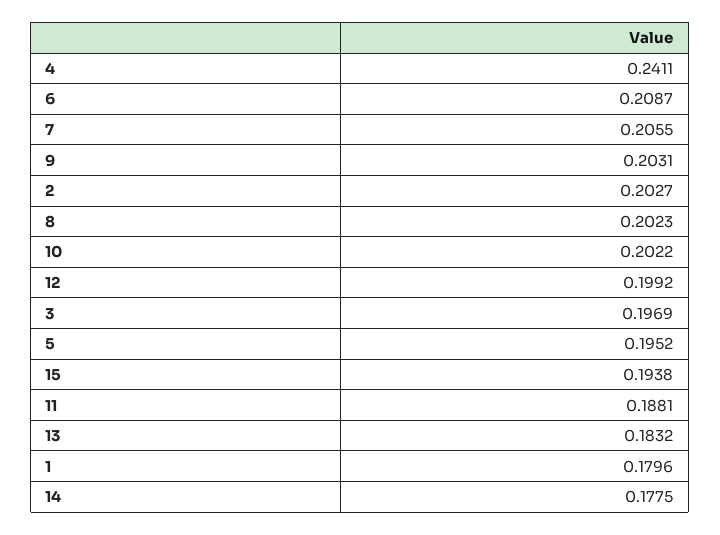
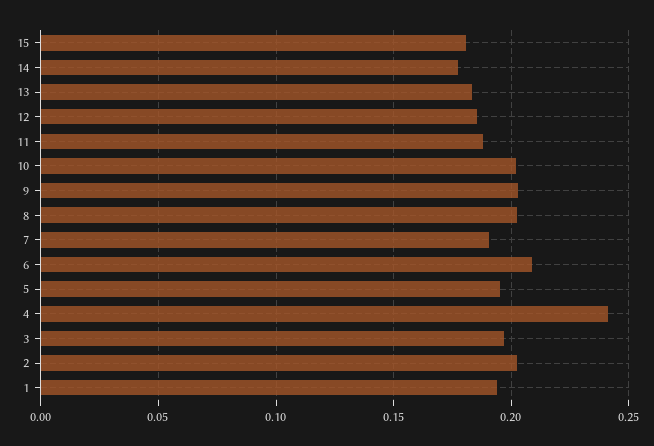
  {
    "4": 0.2411,
    "6": 0.2087,
-   "7": 0.2055,
+   "7": 0.19,
    "9": 0.2031,
    "2": 0.2027,
    "8": 0.2023,
    "10": 0.2022,
-   "12": 0.1992,
+   "12": 0.185,
    "3": 0.1969,
    "5": 0.1952,
-   "15": 0.1938,
+   "15": 0.18,
    "11": 0.1881,
    "13": 0.1832,
-   "1": 0.1796,
+   "1": 0.195,
    "14": 0.1775
  }

